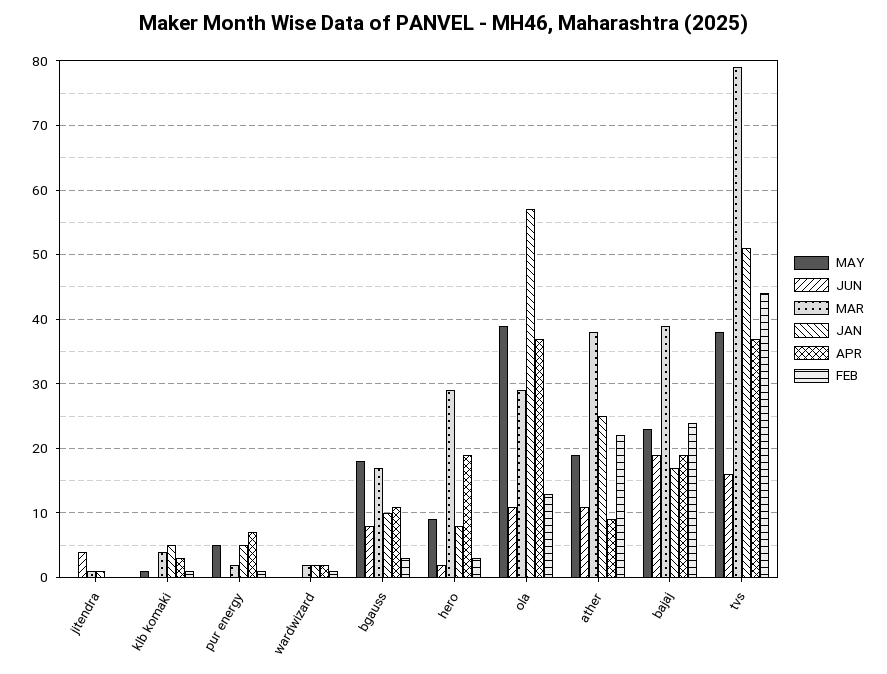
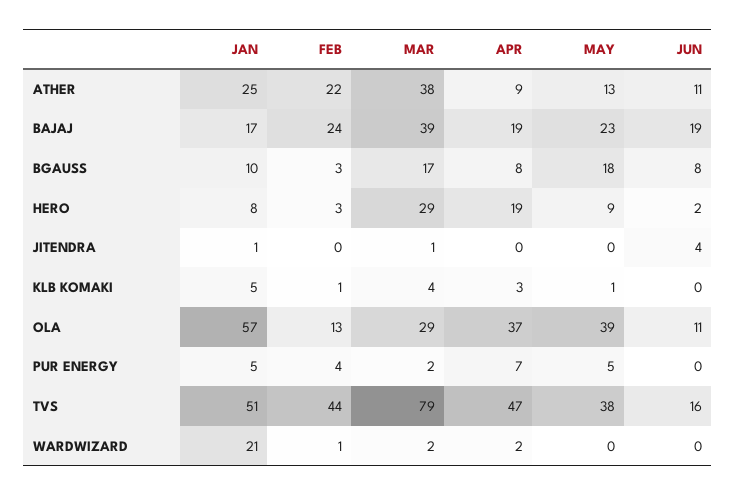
  {
    "MAY": {
      "jitendra": 0,
      "klb komaki": 1,
      "pur energy": 5,
      "wardwizard": 0,
      "bgauss": 18,
      "hero": 9,
      "ola": 39,
-     "ather": 19,
+     "ather": 13,
      "bajaj": 23,
      "tvs": 38
    },
    "JUN": {
      "jitendra": 4,
      "klb komaki": 0,
      "pur energy": 0,
      "wardwizard": 0,
      "bgauss": 8,
      "hero": 2,
      "ola": 11,
      "ather": 11,
      "bajaj": 19,
      "tvs": 16
    },
    "MAR": {
      "jitendra": 1,
      "klb komaki": 4,
      "pur energy": 2,
      "wardwizard": 2,
      "bgauss": 17,
      "hero": 29,
      "ola": 29,
      "ather": 38,
      "bajaj": 39,
      "tvs": 79
    },
    "JAN": {
      "jitendra": 1,
      "klb komaki": 5,
      "pur energy": 5,
-     "wardwizard": 2,
+     "wardwizard": 21,
      "bgauss": 10,
      "hero": 8,
      "ola": 57,
      "ather": 25,
      "bajaj": 17,
      "tvs": 51
    },
    "APR": {
      "jitendra": 0,
      "klb komaki": 3,
      "pur energy": 7,
      "wardwizard": 2,
-     "bgauss": 11,
+     "bgauss": 8,
      "hero": 19,
      "ola": 37,
      "ather": 9,
      "bajaj": 19,
-     "tvs": 37
+     "tvs": 47
    },
    "FEB": {
      "jitendra": 0,
      "klb komaki": 1,
-     "pur energy": 1,
+     "pur energy": 4,
      "wardwizard": 1,
      "bgauss": 3,
      "hero": 3,
      "ola": 13,
      "ather": 22,
      "bajaj": 24,
      "tvs": 44
    }
  }

